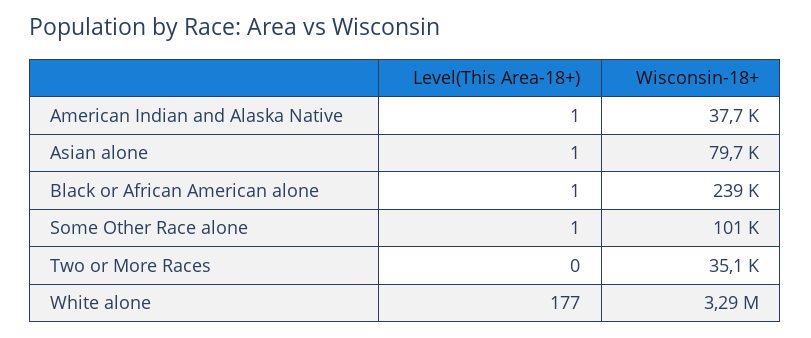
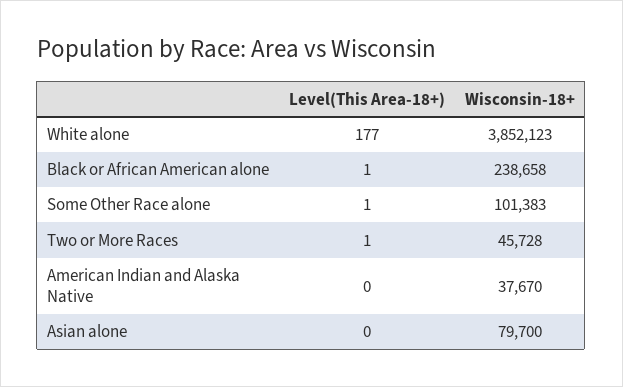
  {
    "Level(This Area-18+)": {
-     "American Indian and Alaska Native": 1,
+     "American Indian and Alaska Native": 0,
-     "Asian alone": 1,
+     "Asian alone": 0,
      "Black or African American alone": 1,
      "Some Other Race alone": 1,
-     "Two or More Races": 0,
+     "Two or More Races": 1,
      "White alone": 177
    },
    "Wisconsin-18+": {
      "American Indian and Alaska Native": 37670,
      "Asian alone": 79700,
      "Black or African American alone": 238658,
      "Some Other Race alone": 101383,
-     "Two or More Races": 35100,
+     "Two or More Races": 45728,
-     "White alone": 3290000
+     "White alone": 3852123
    }
  }

